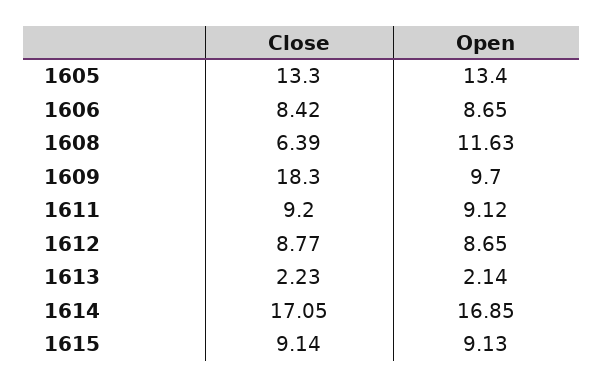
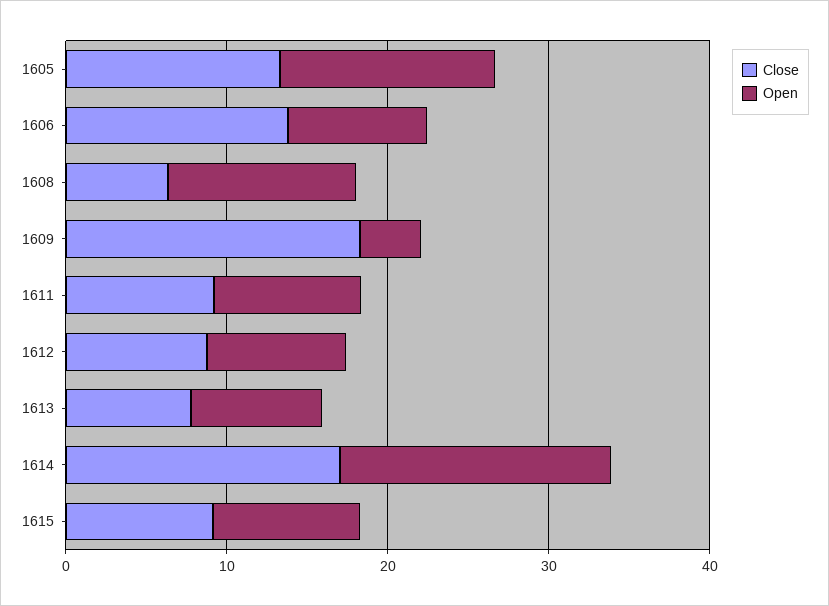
  {
    "Close": {
      "1605": 13.3,
-     "1606": 8.42,
+     "1606": 14,
      "1608": 6.39,
      "1609": 18.3,
      "1611": 9.2,
      "1612": 8.77,
-     "1613": 2.23,
+     "1613": 8,
      "1614": 17.05,
      "1615": 9.14
    },
    "Open": {
      "1605": 13.4,
      "1606": 8.65,
      "1608": 11.63,
-     "1609": 9.7,
+     "1609": 4,
      "1611": 9.12,
      "1612": 8.65,
-     "1613": 2.14,
+     "1613": 8,
      "1614": 16.85,
      "1615": 9.13
    }
  }

